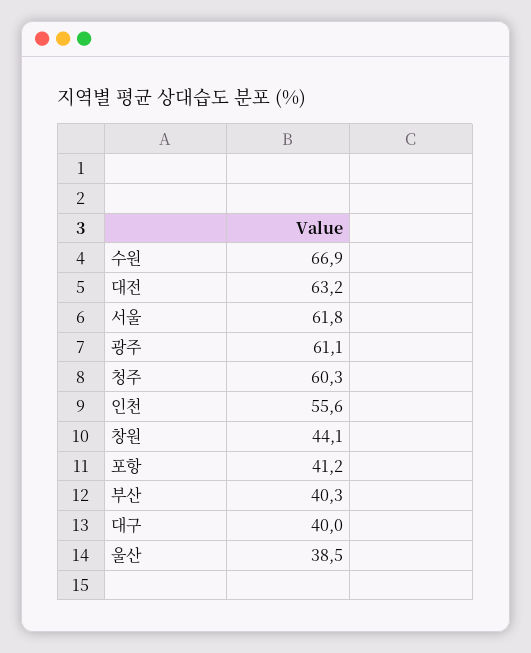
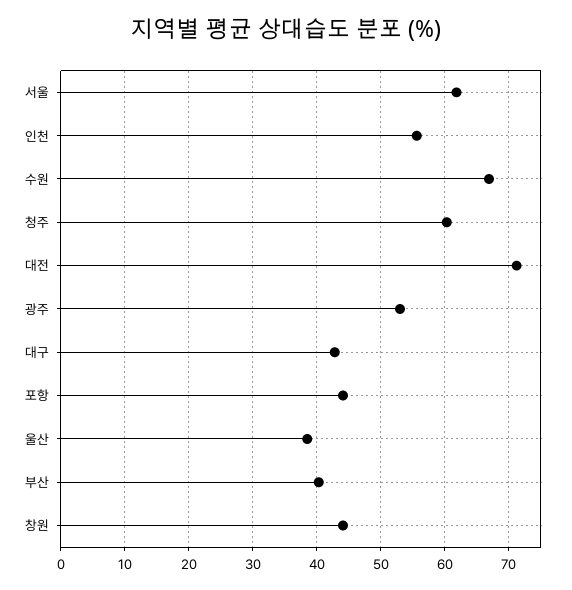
  {
    "수원": 66.9,
-   "대전": 63.2,
+   "대전": 71,
    "서울": 61.8,
-   "광주": 61.1,
+   "광주": 53,
    "청주": 60.3,
    "인천": 55.6,
    "창원": 44.1,
-   "포항": 41.2,
+   "포항": 44,
    "부산": 40.3,
-   "대구": 40,
+   "대구": 43,
    "울산": 38.5
  }

